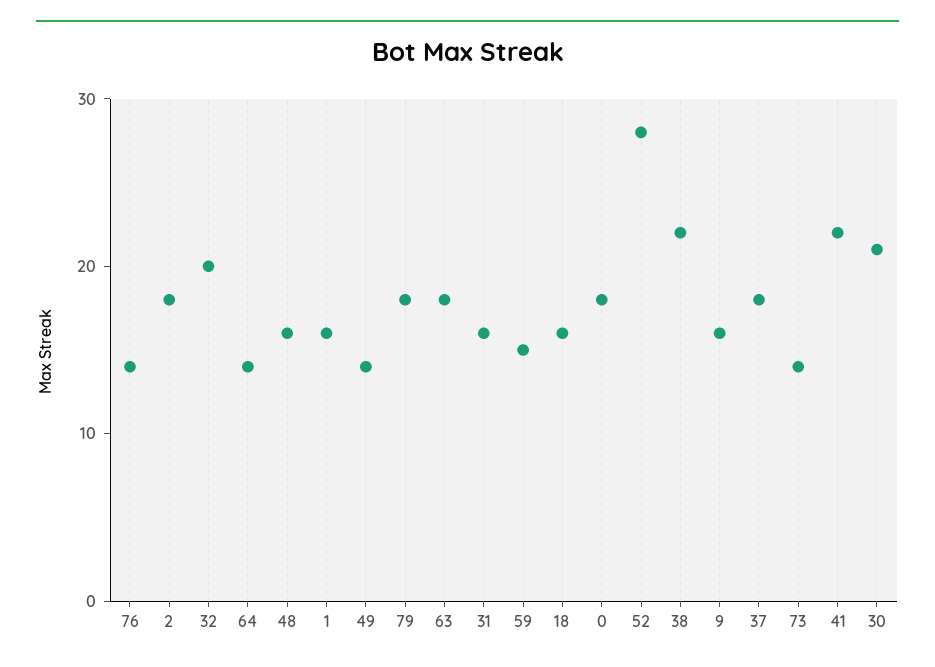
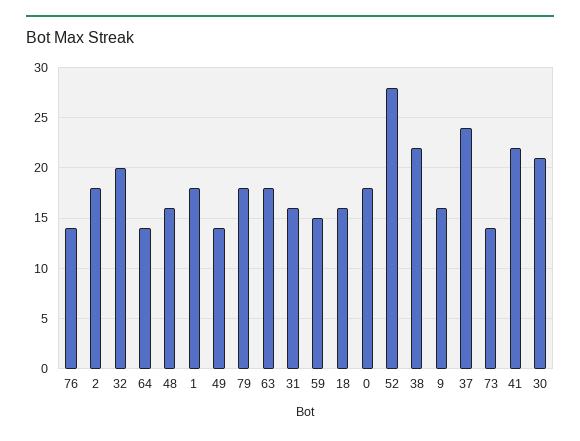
  {
    "76": 14,
    "2": 18,
    "32": 20,
    "64": 14,
    "48": 16,
-   "1": 16,
+   "1": 18,
    "49": 14,
    "79": 18,
    "63": 18,
    "31": 16,
    "59": 15,
    "18": 16,
    "0": 18,
    "52": 28,
    "38": 22,
    "9": 16,
-   "37": 18,
+   "37": 24,
    "73": 14,
    "41": 22,
    "30": 21
  }

